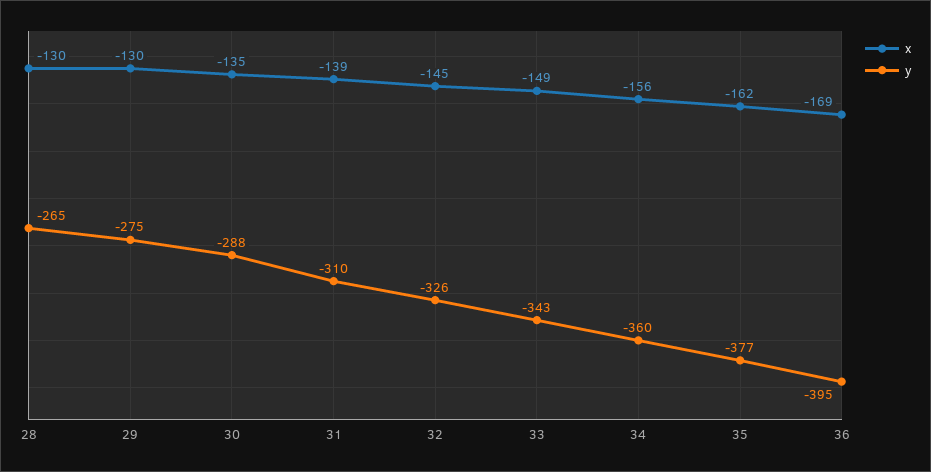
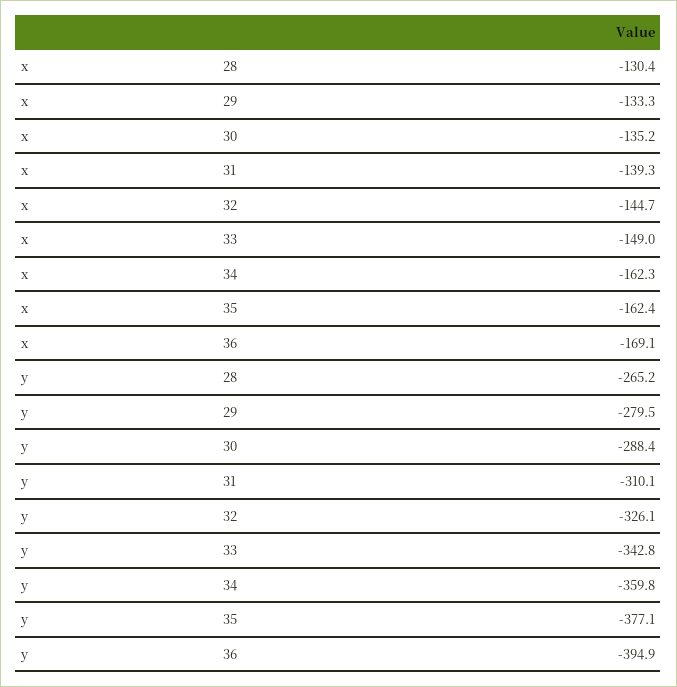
  {
    "x": {
      "28": -130.4,
-     "29": -130,
+     "29": -133.3,
      "30": -135.2,
      "31": -139.3,
      "32": -144.7,
      "33": -149,
-     "34": -156,
+     "34": -162.3,
      "35": -162.4,
      "36": -169.1
    },
    "y": {
      "28": -265.2,
-     "29": -275,
+     "29": -279.5,
      "30": -288.4,
      "31": -310.1,
      "32": -326.1,
      "33": -342.8,
      "34": -359.8,
      "35": -377.1,
      "36": -394.9
    }
  }

